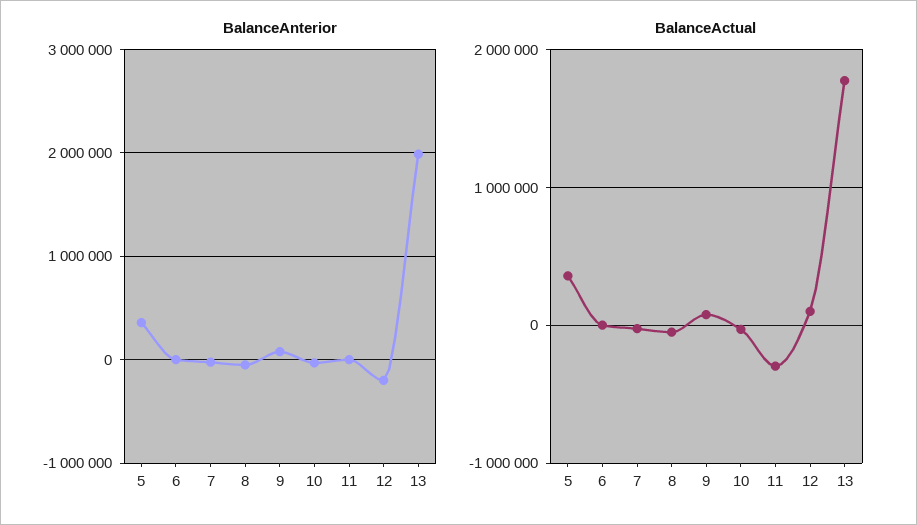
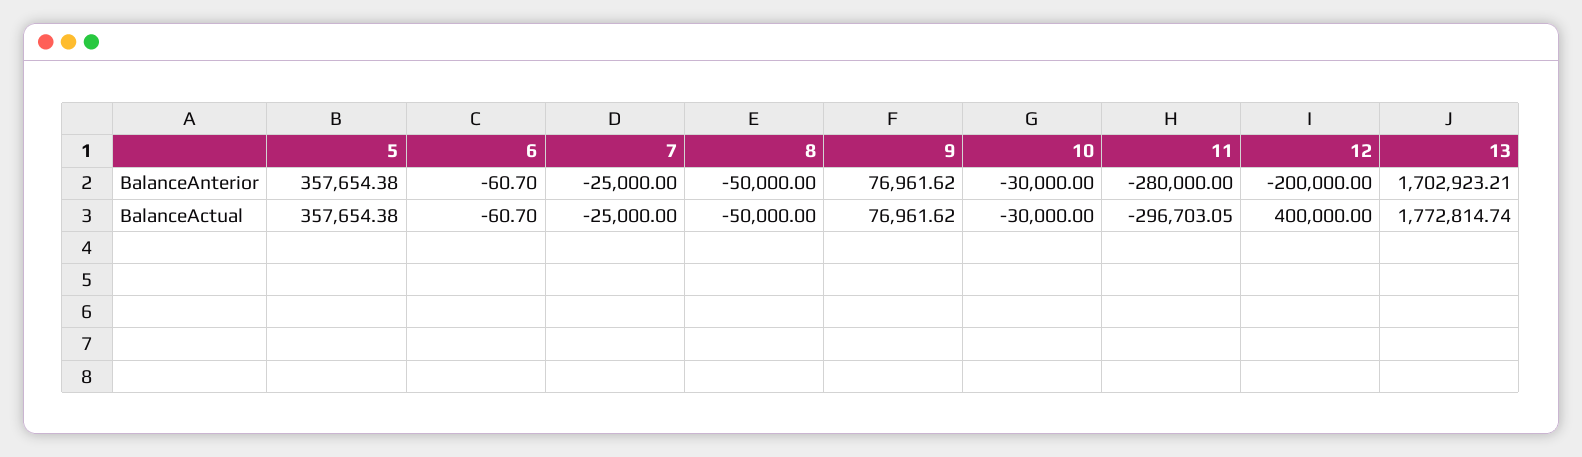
  {
    "BalanceAnterior": {
      "5": 357654.38,
      "6": -60.7,
      "7": -25000,
      "8": -50000,
      "9": 76961.62,
      "10": -30000,
-     "11": 0,
+     "11": -280000,
      "12": -200000,
-     "13": 2000000
+     "13": 1702923.21
    },
    "BalanceActual": {
      "5": 357654.38,
      "6": -60.7,
      "7": -25000,
      "8": -50000,
      "9": 76961.62,
      "10": -30000,
      "11": -296703.05,
-     "12": 100000,
+     "12": 400000,
      "13": 1772814.74
    }
  }

